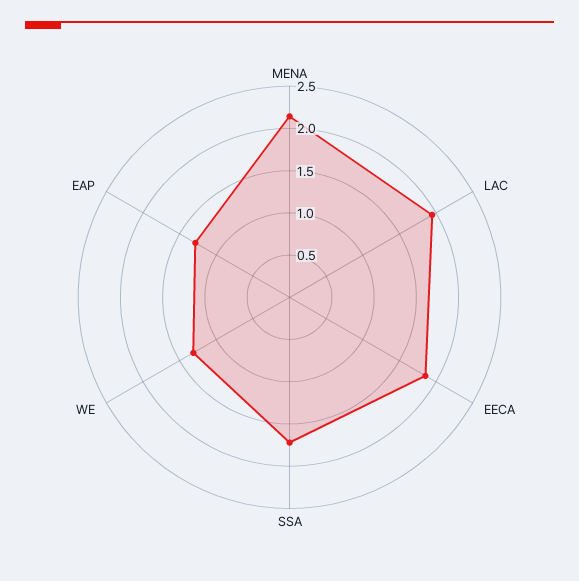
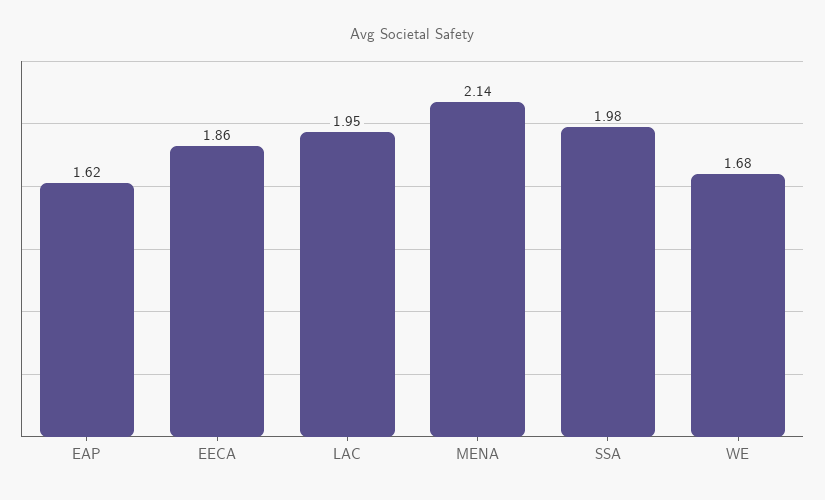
  {
    "MENA": 2.14,
    "LAC": 1.95,
    "EECA": 1.86,
-   "SSA": 1.7,
+   "SSA": 1.98,
-   "WE": 1.3,
+   "WE": 1.68,
-   "EAP": 1.3
+   "EAP": 1.62
  }

